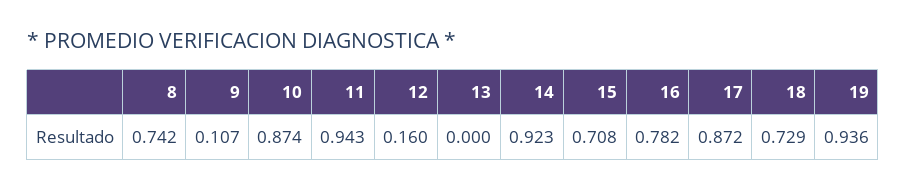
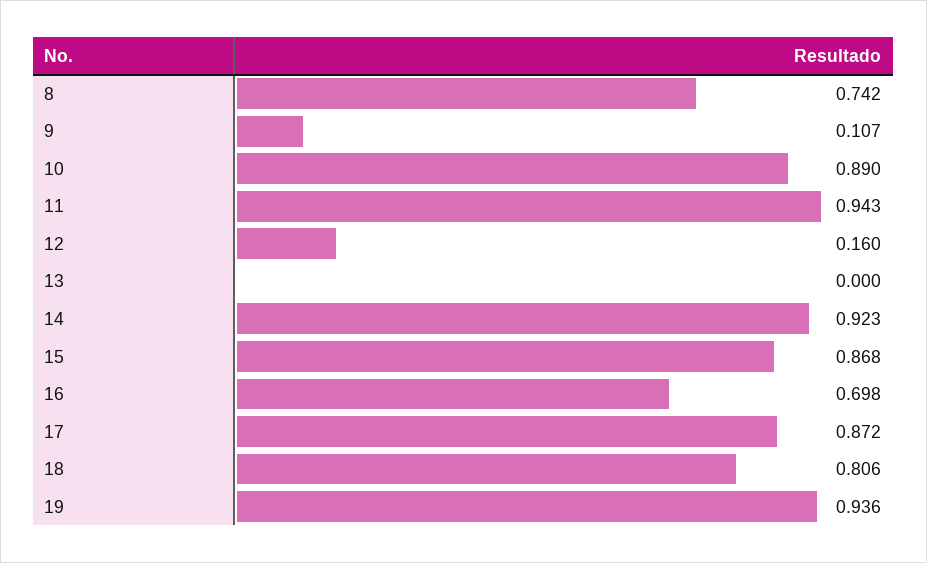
  {
    "8": 0.742,
    "9": 0.107,
-   "10": 0.874,
+   "10": 0.89,
    "11": 0.943,
    "12": 0.16,
    "13": 0,
    "14": 0.923,
-   "15": 0.708,
+   "15": 0.868,
-   "16": 0.782,
+   "16": 0.698,
    "17": 0.872,
-   "18": 0.729,
+   "18": 0.806,
    "19": 0.936
  }

